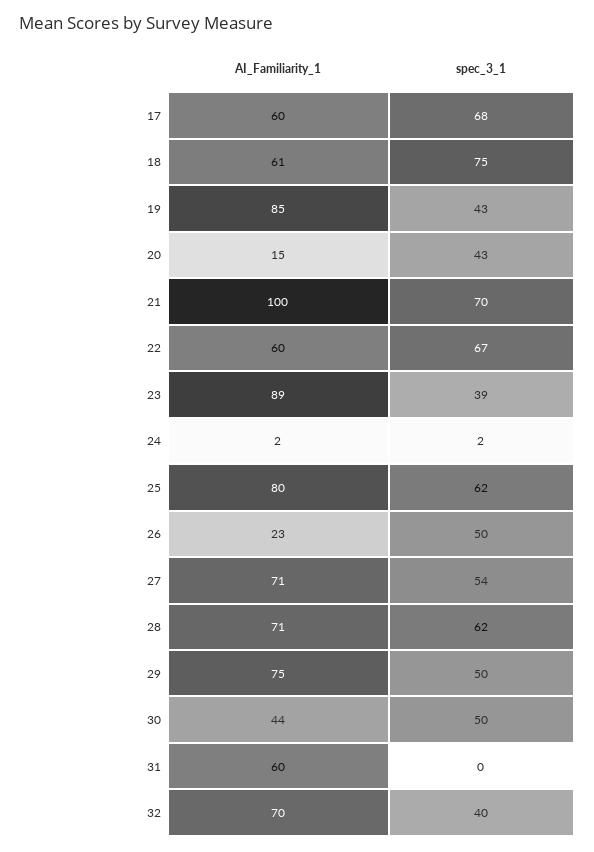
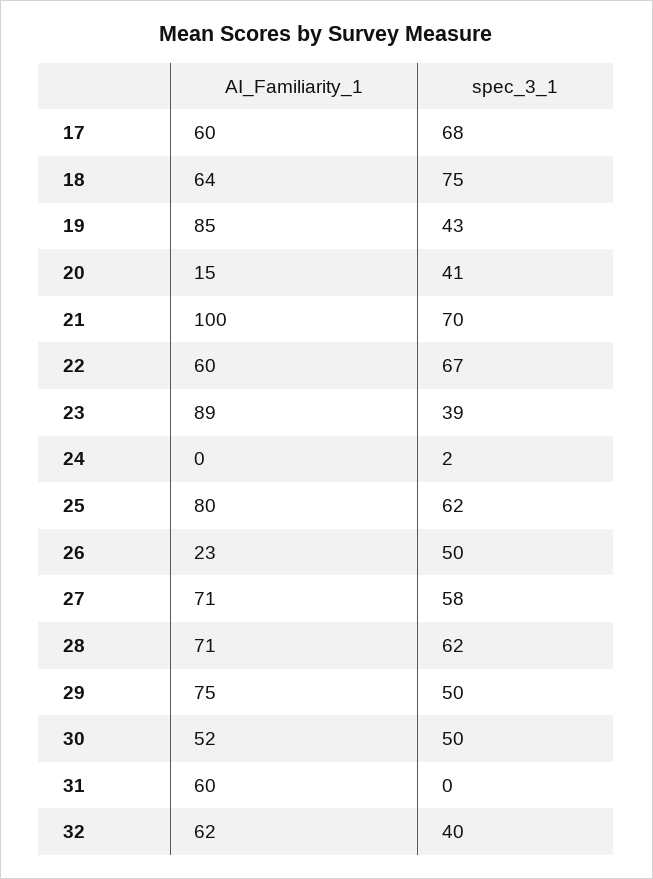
  {
    "AI_Familiarity_1": {
      "17": 60,
-     "18": 61,
+     "18": 64,
      "19": 85,
      "20": 15,
      "21": 100,
      "22": 60,
      "23": 89,
-     "24": 2,
+     "24": 0,
      "25": 80,
      "26": 23,
      "27": 71,
      "28": 71,
      "29": 75,
-     "30": 44,
+     "30": 52,
      "31": 60,
-     "32": 70
+     "32": 62
    },
    "spec_3_1": {
      "17": 68,
      "18": 75,
      "19": 43,
-     "20": 43,
+     "20": 41,
      "21": 70,
      "22": 67,
      "23": 39,
      "24": 2,
      "25": 62,
      "26": 50,
-     "27": 54,
+     "27": 58,
      "28": 62,
      "29": 50,
      "30": 50,
      "31": 0,
      "32": 40
    }
  }

